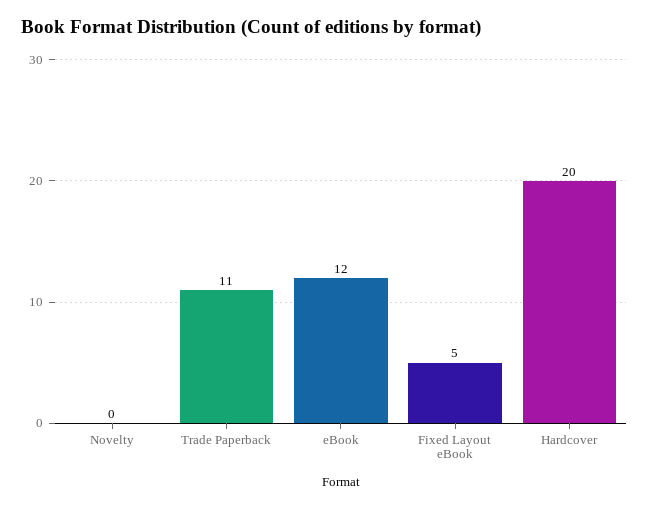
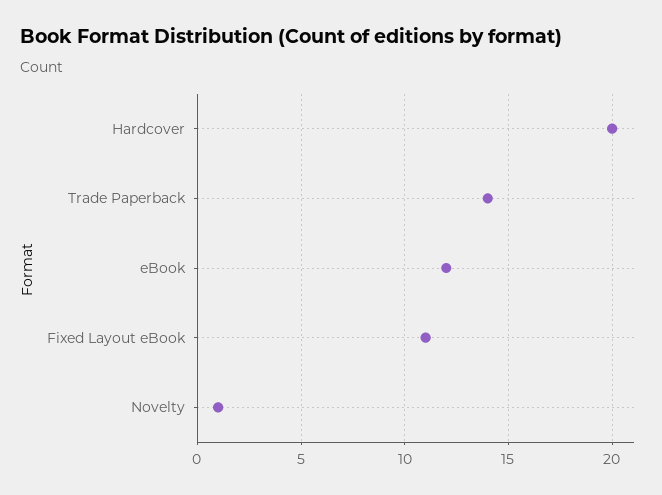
  {
-   "Novelty": 0,
+   "Novelty": 1,
-   "Trade Paperback": 11,
+   "Trade Paperback": 14,
    "eBook": 12,
-   "Fixed Layout eBook": 5,
+   "Fixed Layout eBook": 11,
    "Hardcover": 20
  }

